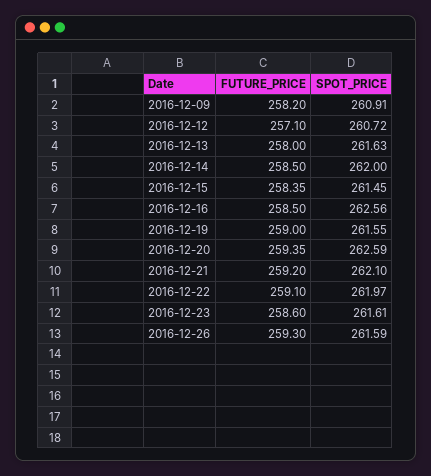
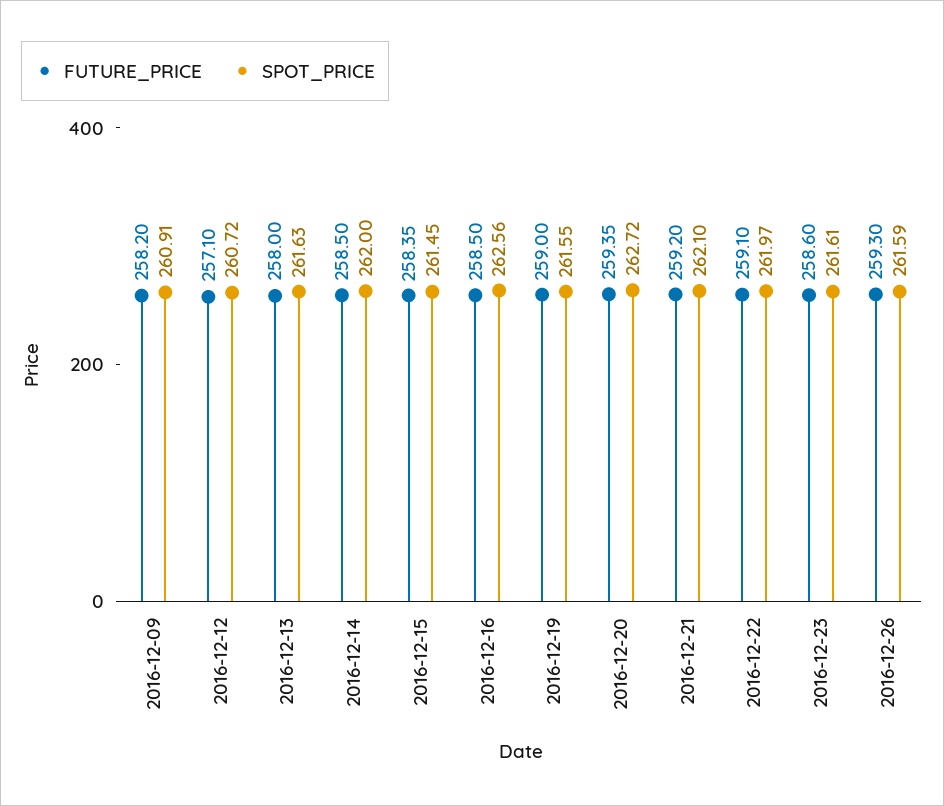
  {
    "FUTURE_PRICE": {
      "2016-12-09": 258.2,
      "2016-12-12": 257.1,
      "2016-12-13": 258,
      "2016-12-14": 258.5,
      "2016-12-15": 258.35,
      "2016-12-16": 258.5,
      "2016-12-19": 259,
      "2016-12-20": 259.35,
      "2016-12-21": 259.2,
      "2016-12-22": 259.1,
      "2016-12-23": 258.6,
      "2016-12-26": 259.3
    },
    "SPOT_PRICE": {
      "2016-12-09": 260.91,
      "2016-12-12": 260.72,
      "2016-12-13": 261.63,
      "2016-12-14": 262,
      "2016-12-15": 261.45,
      "2016-12-16": 262.56,
      "2016-12-19": 261.55,
-     "2016-12-20": 262.59,
+     "2016-12-20": 262.72,
      "2016-12-21": 262.1,
      "2016-12-22": 261.97,
      "2016-12-23": 261.61,
      "2016-12-26": 261.59
    }
  }

